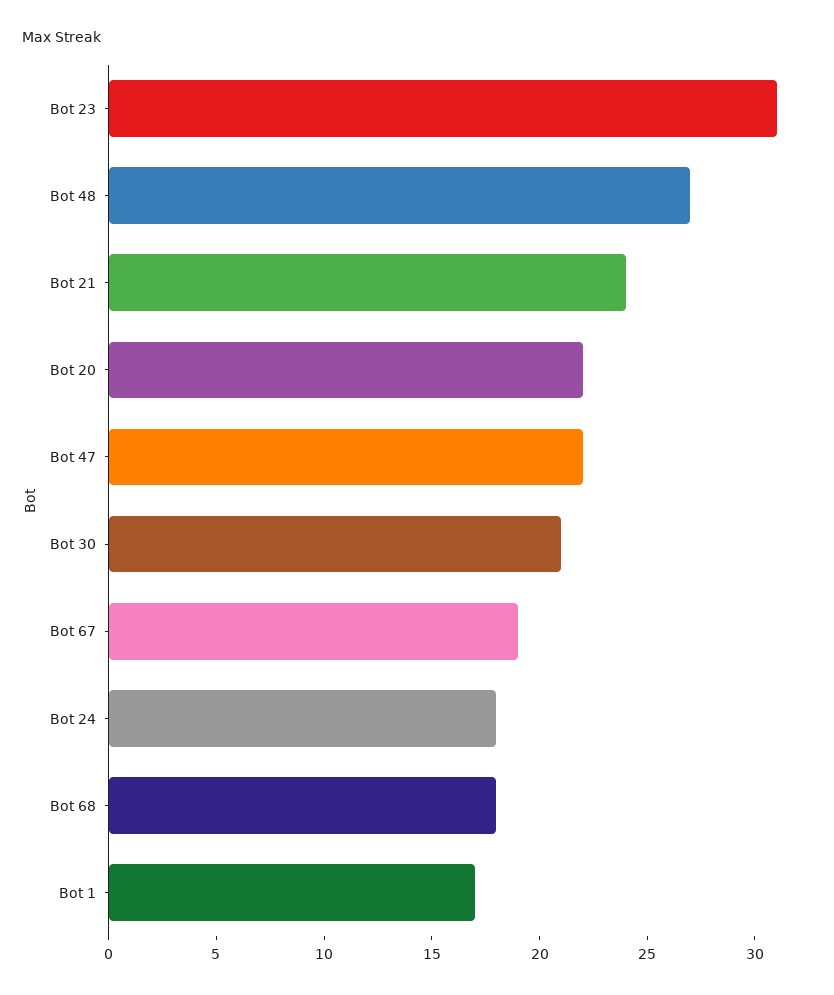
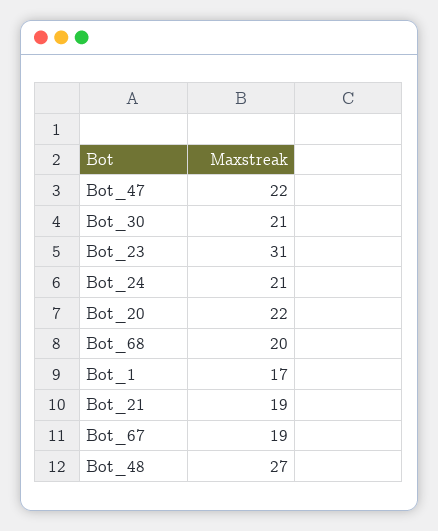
  {
    "Bot 23": 31,
    "Bot 48": 27,
-   "Bot 21": 24,
+   "Bot 21": 19,
    "Bot 20": 22,
    "Bot 47": 22,
    "Bot 30": 21,
    "Bot 67": 19,
-   "Bot 24": 18,
+   "Bot 24": 21,
-   "Bot 68": 18,
+   "Bot 68": 20,
    "Bot 1": 17
  }

